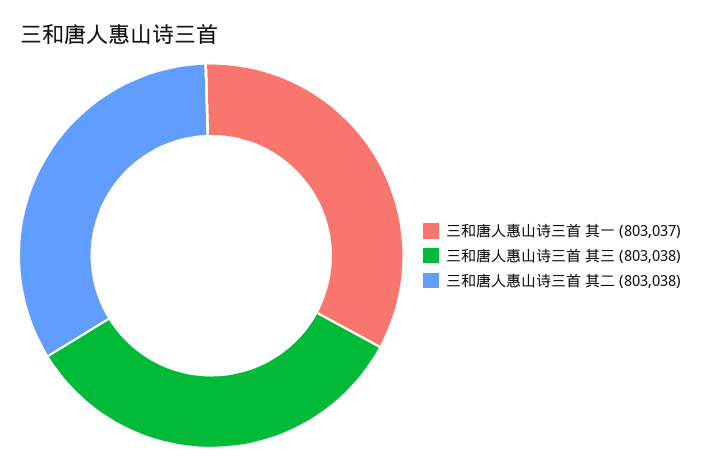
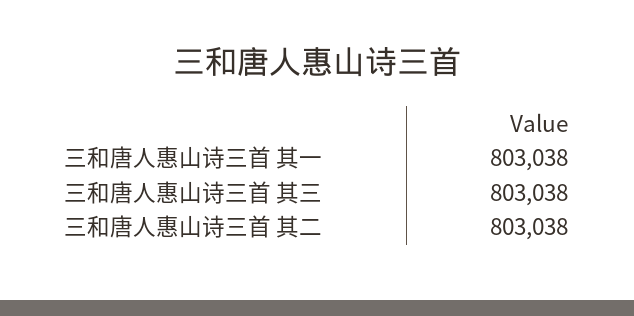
  {
-   "三和唐人惠山诗三首 其一": 803037,
+   "三和唐人惠山诗三首 其一": 803038,
    "三和唐人惠山诗三首 其三": 803038,
    "三和唐人惠山诗三首 其二": 803038
  }

